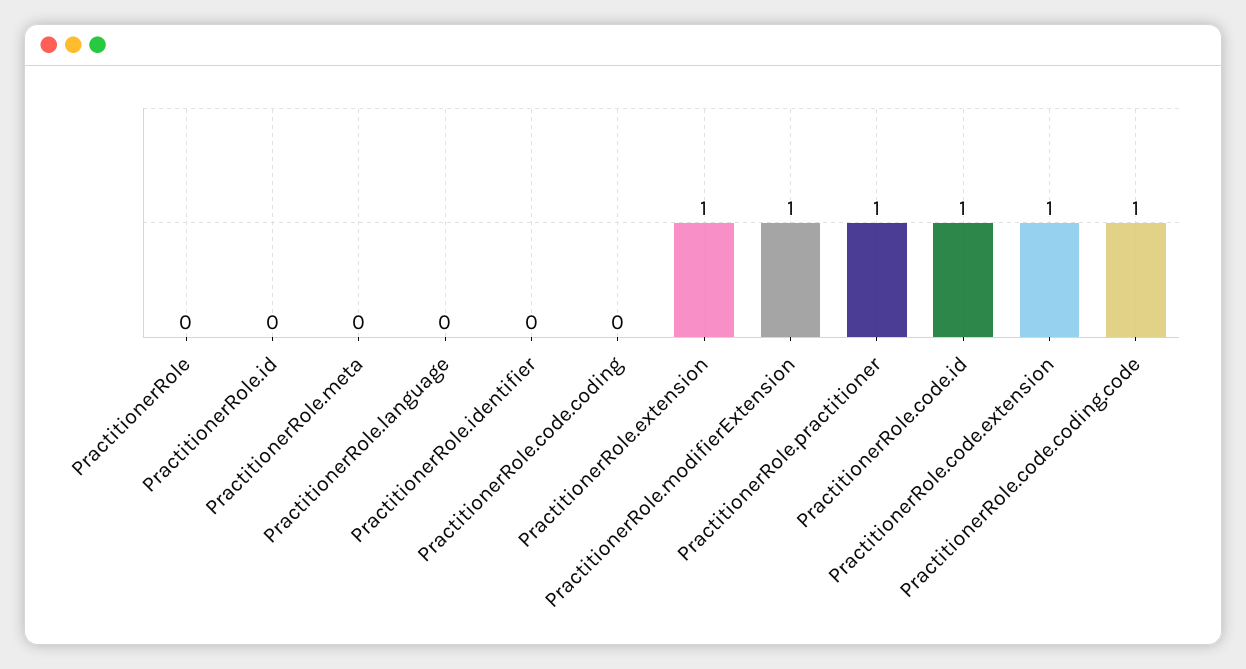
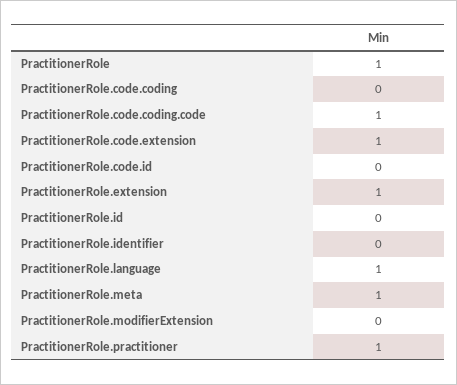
  {
-   "PractitionerRole": 0,
+   "PractitionerRole": 1,
    "PractitionerRole.id": 0,
-   "PractitionerRole.meta": 0,
+   "PractitionerRole.meta": 1,
-   "PractitionerRole.language": 0,
+   "PractitionerRole.language": 1,
    "PractitionerRole.identifier": 0,
    "PractitionerRole.code.coding": 0,
    "PractitionerRole.extension": 1,
-   "PractitionerRole.modifierExtension": 1,
+   "PractitionerRole.modifierExtension": 0,
    "PractitionerRole.practitioner": 1,
-   "PractitionerRole.code.id": 1,
+   "PractitionerRole.code.id": 0,
    "PractitionerRole.code.extension": 1,
    "PractitionerRole.code.coding.code": 1
  }

